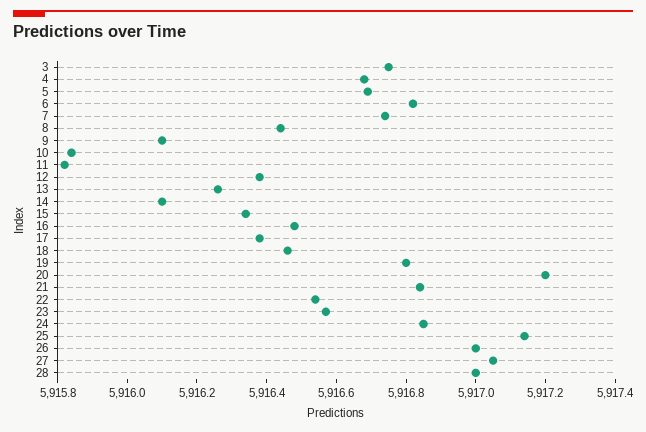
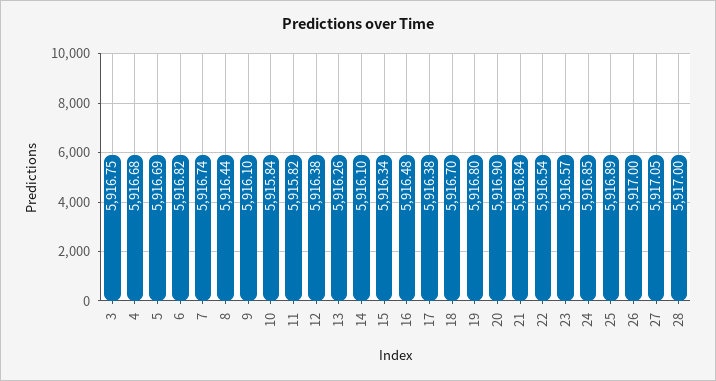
  {
    "3": 5916.75,
    "4": 5916.68,
    "5": 5916.69,
    "6": 5916.82,
    "7": 5916.74,
    "8": 5916.44,
    "9": 5916.1,
    "10": 5915.84,
    "11": 5915.82,
    "12": 5916.38,
    "13": 5916.26,
    "14": 5916.1,
    "15": 5916.34,
    "16": 5916.48,
    "17": 5916.38,
-   "18": 5916.45,
+   "18": 5916.7,
    "19": 5916.8,
-   "20": 5917.2,
+   "20": 5916.9,
    "21": 5916.84,
    "22": 5916.54,
    "23": 5916.57,
    "24": 5916.85,
-   "25": 5917.15,
+   "25": 5916.89,
    "26": 5917,
    "27": 5917.05,
    "28": 5917
  }

